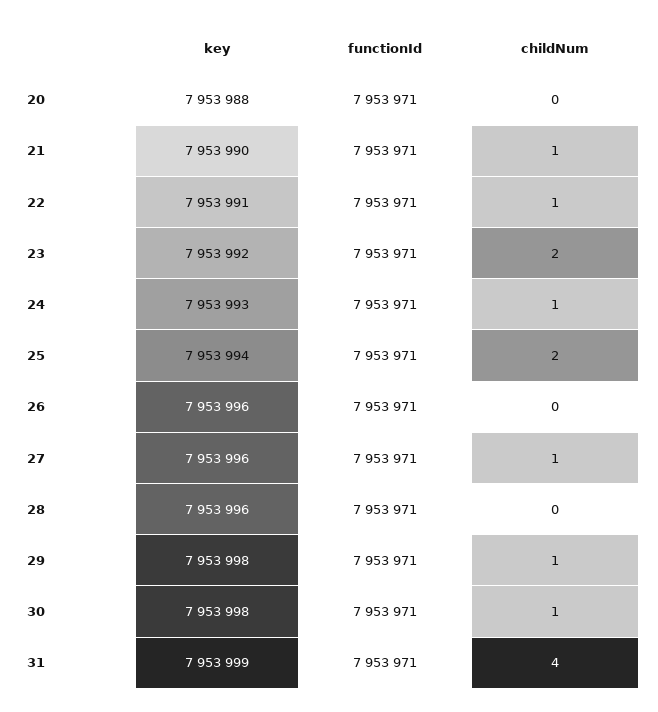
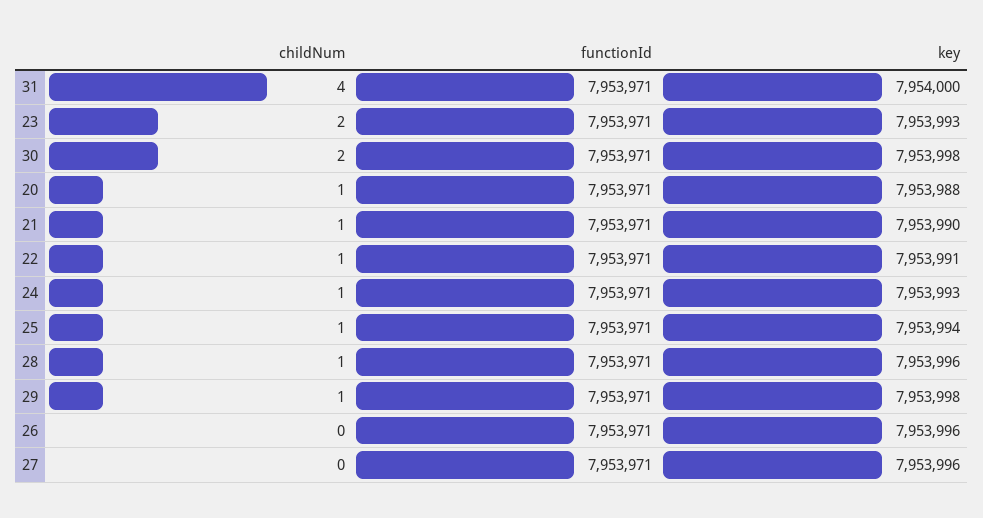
  {
    "key": {
      "20": 7953988,
      "21": 7953990,
      "22": 7953991,
-     "23": 7953992,
+     "23": 7953993,
      "24": 7953993,
      "25": 7953994,
      "26": 7953996,
      "27": 7953996,
      "28": 7953996,
      "29": 7953998,
      "30": 7953998,
-     "31": 7953999
+     "31": 7954000
    },
    "functionId": {
      "20": 7953971,
      "21": 7953971,
      "22": 7953971,
      "23": 7953971,
      "24": 7953971,
      "25": 7953971,
      "26": 7953971,
      "27": 7953971,
      "28": 7953971,
      "29": 7953971,
      "30": 7953971,
      "31": 7953971
    },
    "childNum": {
-     "20": 0,
+     "20": 1,
      "21": 1,
      "22": 1,
      "23": 2,
      "24": 1,
-     "25": 2,
+     "25": 1,
      "26": 0,
-     "27": 1,
+     "27": 0,
-     "28": 0,
+     "28": 1,
      "29": 1,
-     "30": 1,
+     "30": 2,
      "31": 4
    }
  }

